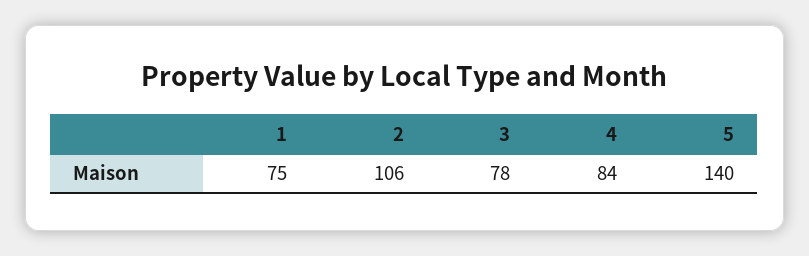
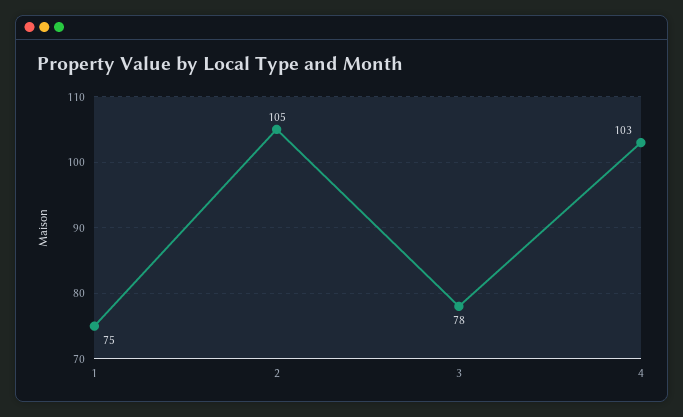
  {
    "1": 75,
-   "2": 106,
+   "2": 105,
    "3": 78,
-   "4": 84,
+   "4": 103
-   "5": 140
  }

